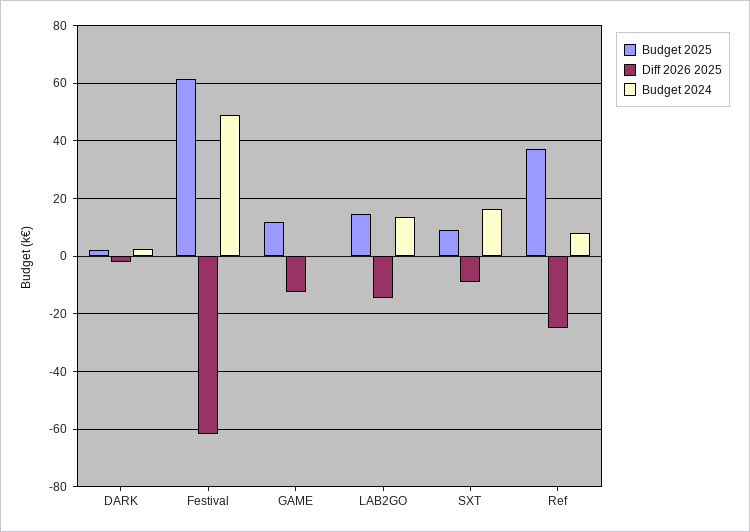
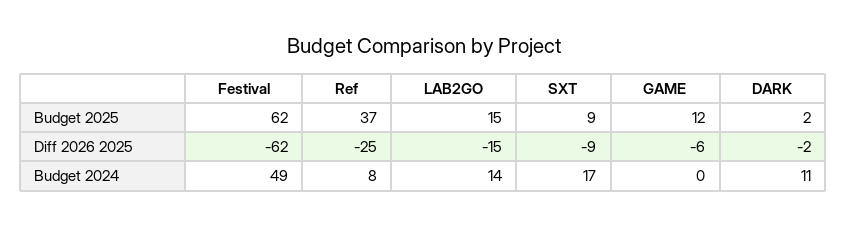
  {
    "Budget 2025": {
      "DARK": 2,
      "Festival": 62,
      "GAME": 12,
      "LAB2GO": 15,
      "SXT": 9,
      "Ref": 37
    },
    "Diff 2026 2025": {
      "DARK": -2,
      "Festival": -62,
-     "GAME": -12.5,
+     "GAME": -6,
      "LAB2GO": -15,
      "SXT": -9,
      "Ref": -25
    },
    "Budget 2024": {
-     "DARK": 2.5,
+     "DARK": 11,
      "Festival": 49,
      "GAME": 0,
      "LAB2GO": 14,
      "SXT": 17,
      "Ref": 8
    }
  }

